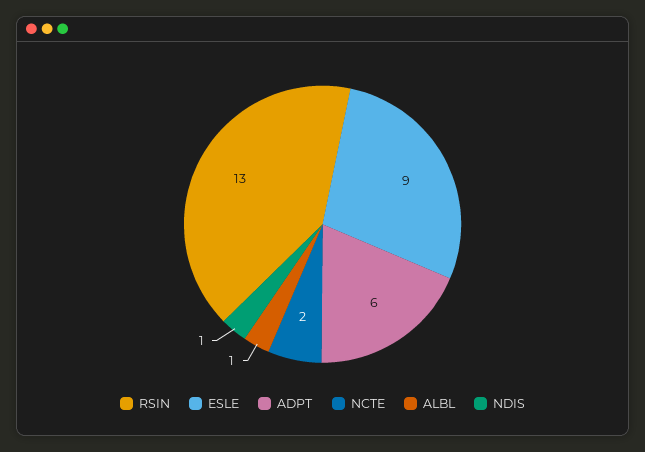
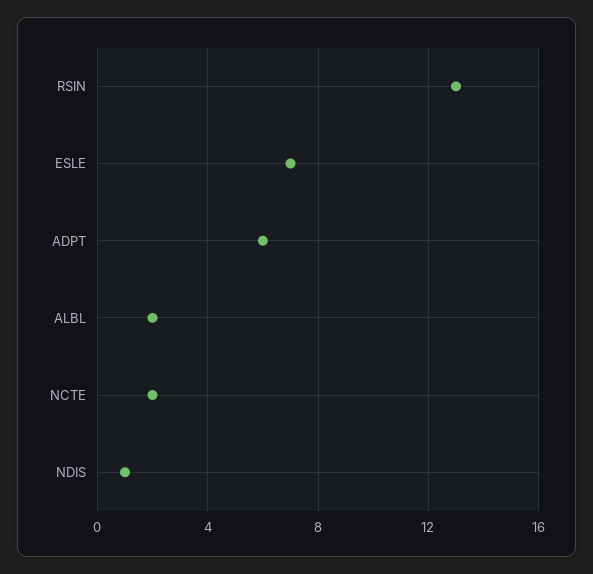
  {
    "RSIN": 13,
-   "ESLE": 9,
+   "ESLE": 7,
    "ADPT": 6,
    "NCTE": 2,
-   "ALBL": 1,
+   "ALBL": 2,
    "NDIS": 1
  }

